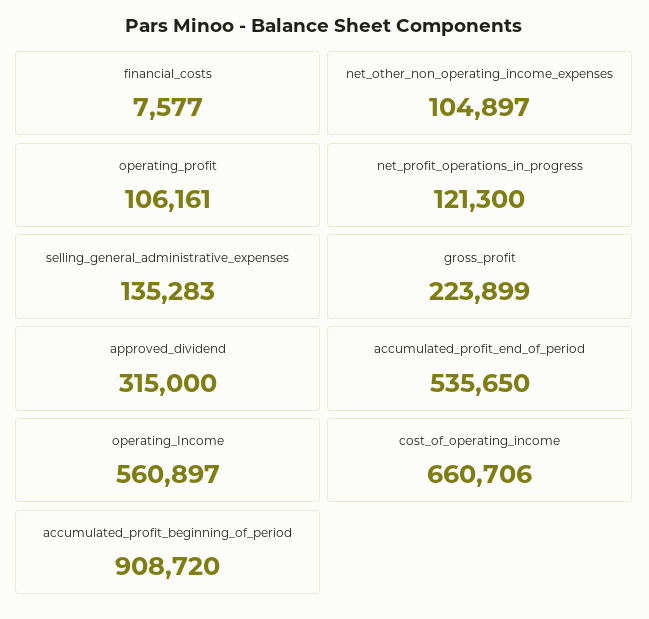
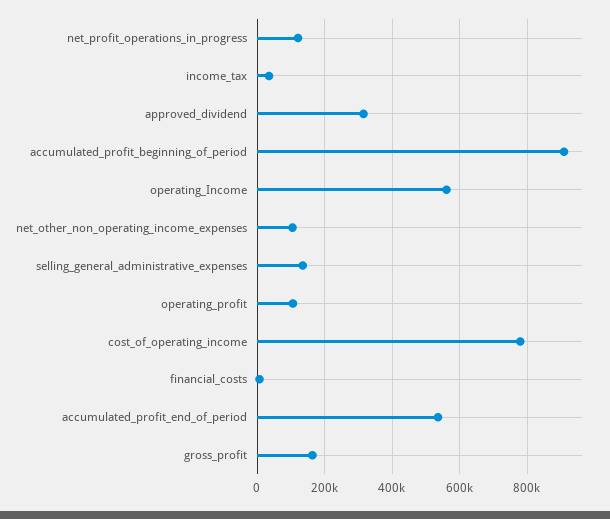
  {
    "financial_costs": 7577,
    "net_other_non_operating_income_expenses": 104897,
    "operating_profit": 106161,
    "net_profit_operations_in_progress": 121300,
    "selling_general_administrative_expenses": 135283,
-   "gross_profit": 223899,
+   "gross_profit": 160000,
    "approved_dividend": 315000,
    "accumulated_profit_end_of_period": 535650,
    "operating_Income": 560897,
-   "cost_of_operating_income": 660706,
+   "cost_of_operating_income": 780000,
-   "accumulated_profit_beginning_of_period": 908720
+   "accumulated_profit_beginning_of_period": 908720,
+   "income_tax": 40000
  }

